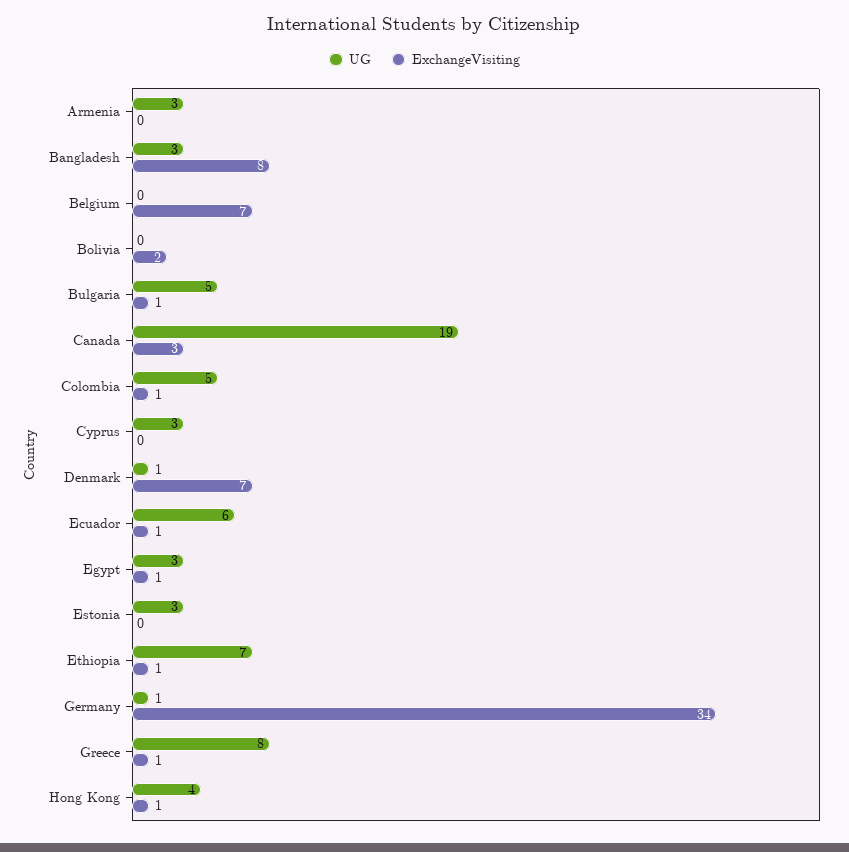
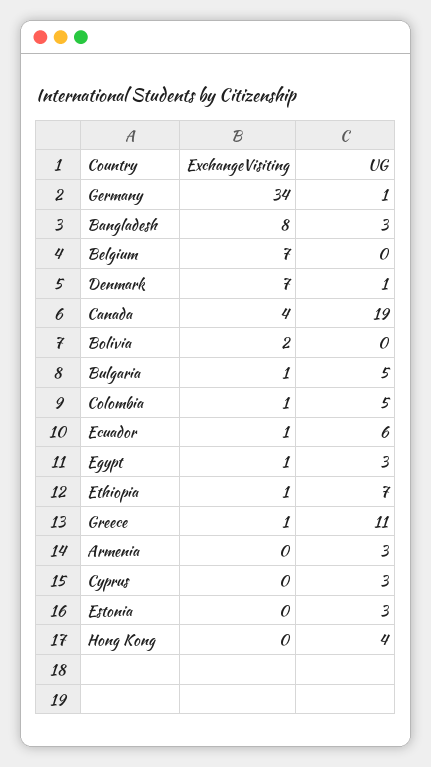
  {
    "UG": {
      "Armenia": 3,
      "Bangladesh": 3,
      "Belgium": 0,
      "Bolivia": 0,
      "Bulgaria": 5,
      "Canada": 19,
      "Colombia": 5,
      "Cyprus": 3,
      "Denmark": 1,
      "Ecuador": 6,
      "Egypt": 3,
      "Estonia": 3,
      "Ethiopia": 7,
      "Germany": 1,
-     "Greece": 8,
+     "Greece": 11,
      "Hong Kong": 4
    },
    "ExchangeVisiting": {
      "Armenia": 0,
      "Bangladesh": 8,
      "Belgium": 7,
      "Bolivia": 2,
      "Bulgaria": 1,
-     "Canada": 3,
+     "Canada": 4,
      "Colombia": 1,
      "Cyprus": 0,
      "Denmark": 7,
      "Ecuador": 1,
      "Egypt": 1,
      "Estonia": 0,
      "Ethiopia": 1,
      "Germany": 34,
      "Greece": 1,
-     "Hong Kong": 1
+     "Hong Kong": 0
    }
  }

